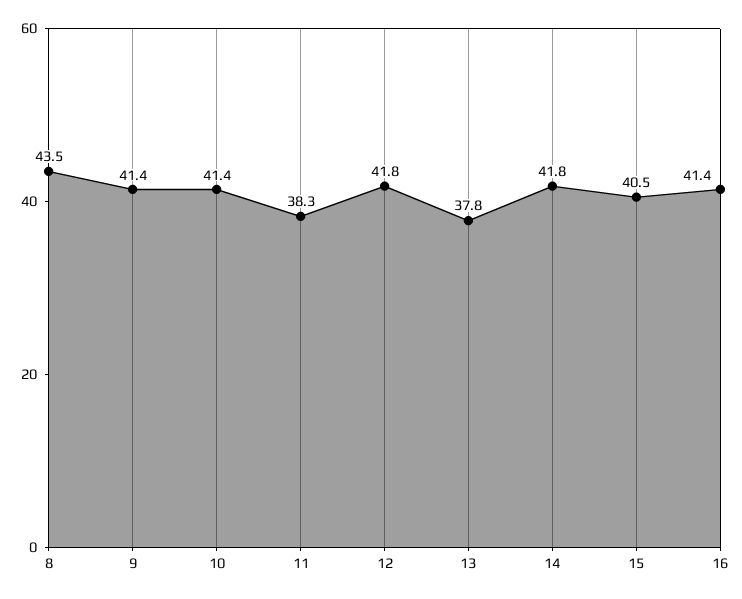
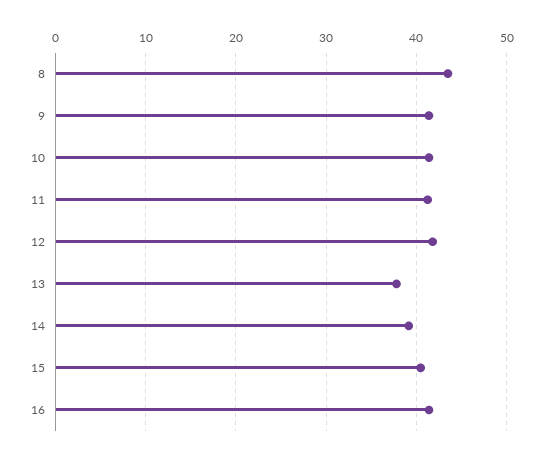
  {
    "8": 43.5,
    "9": 41.4,
    "10": 41.4,
-   "11": 38.3,
+   "11": 41,
    "12": 41.8,
    "13": 37.8,
-   "14": 41.8,
+   "14": 39,
    "15": 40.5,
    "16": 41.4
  }

